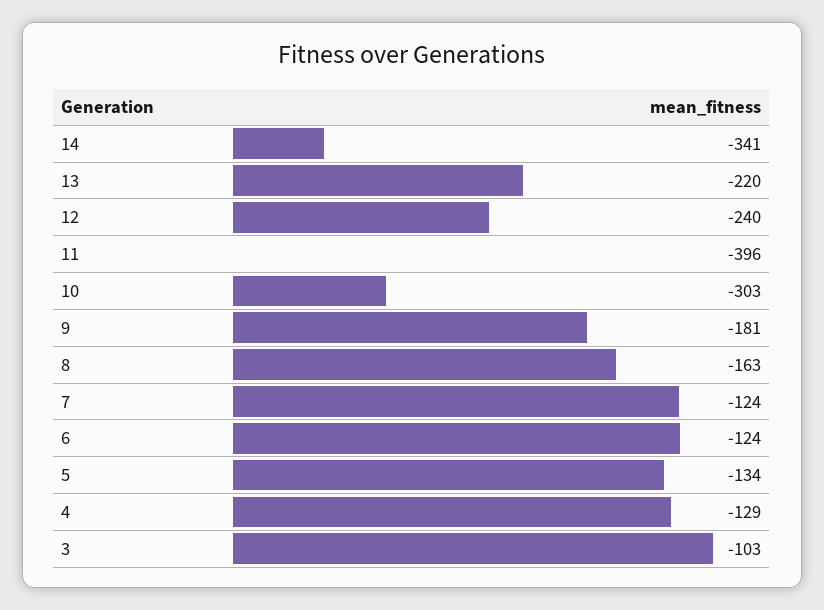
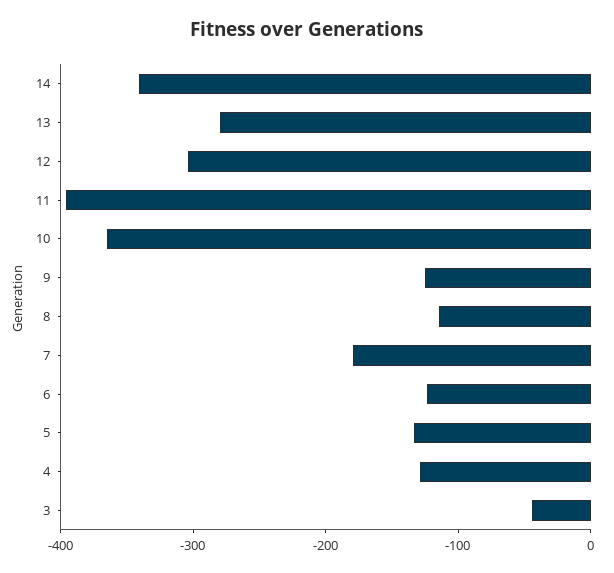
  {
    "14": -341,
-   "13": -220,
+   "13": -280,
-   "12": -240,
+   "12": -300,
    "11": -396,
-   "10": -303,
+   "10": -360,
-   "9": -181,
+   "9": -120,
-   "8": -163,
+   "8": -120,
-   "7": -124,
+   "7": -180,
    "6": -124,
    "5": -134,
    "4": -129,
-   "3": -103
+   "3": -40
  }

